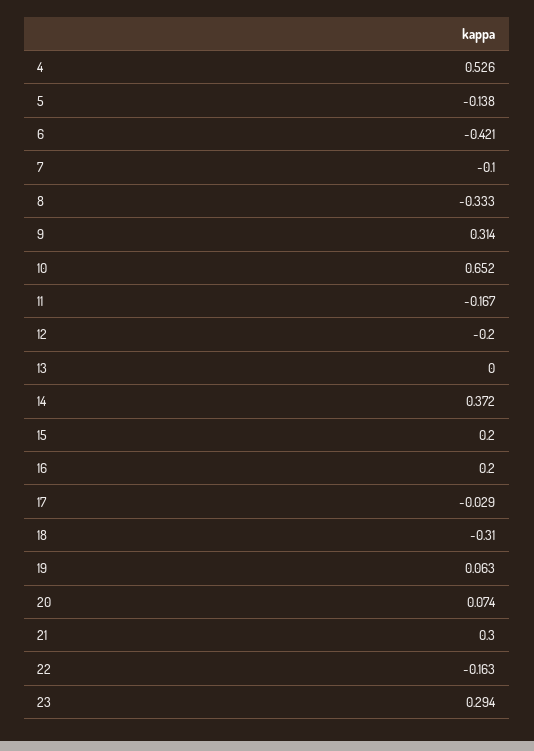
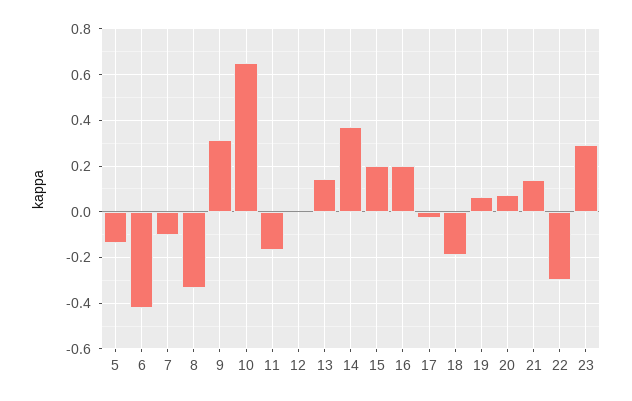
  {
-   "4": 0.526,
    "5": -0.138,
    "6": -0.421,
    "7": -0.1,
    "8": -0.333,
    "9": 0.314,
    "10": 0.652,
    "11": -0.167,
-   "12": -0.2,
+   "12": 0,
-   "13": 0,
+   "13": 0.15,
    "14": 0.372,
    "15": 0.2,
    "16": 0.2,
    "17": -0.029,
-   "18": -0.31,
+   "18": -0.2,
    "19": 0.063,
    "20": 0.074,
-   "21": 0.3,
+   "21": 0.15,
-   "22": -0.163,
+   "22": -0.3,
    "23": 0.294
  }

